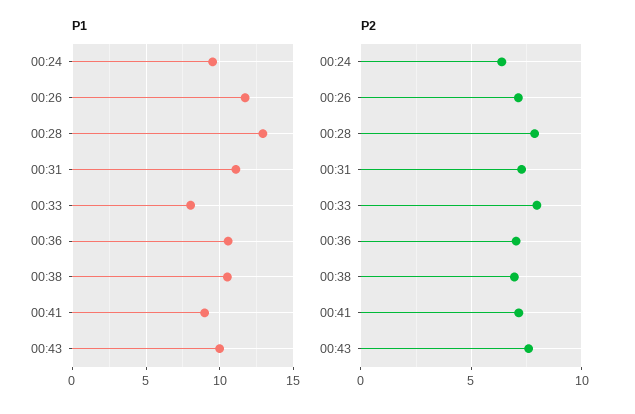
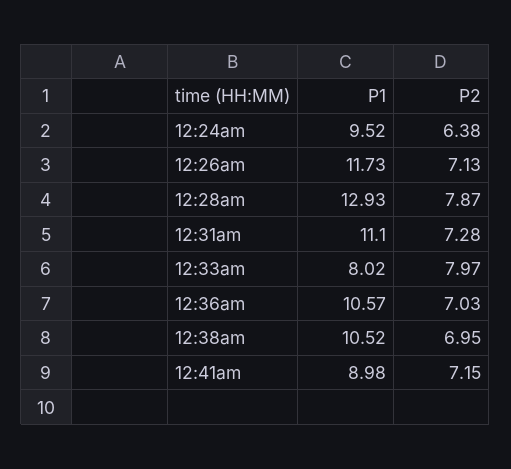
  {
    "P1": {
      "00:24": 9.52,
      "00:26": 11.73,
      "00:28": 12.93,
      "00:31": 11.1,
      "00:33": 8.02,
      "00:36": 10.57,
      "00:38": 10.52,
-     "00:41": 8.98,
+     "00:41": 8.98
-     "00:43": 10
    },
    "P2": {
      "00:24": 6.38,
      "00:26": 7.13,
      "00:28": 7.87,
      "00:31": 7.28,
      "00:33": 7.97,
      "00:36": 7.03,
      "00:38": 6.95,
-     "00:41": 7.15,
+     "00:41": 7.15
-     "00:43": 7.5
    }
  }

